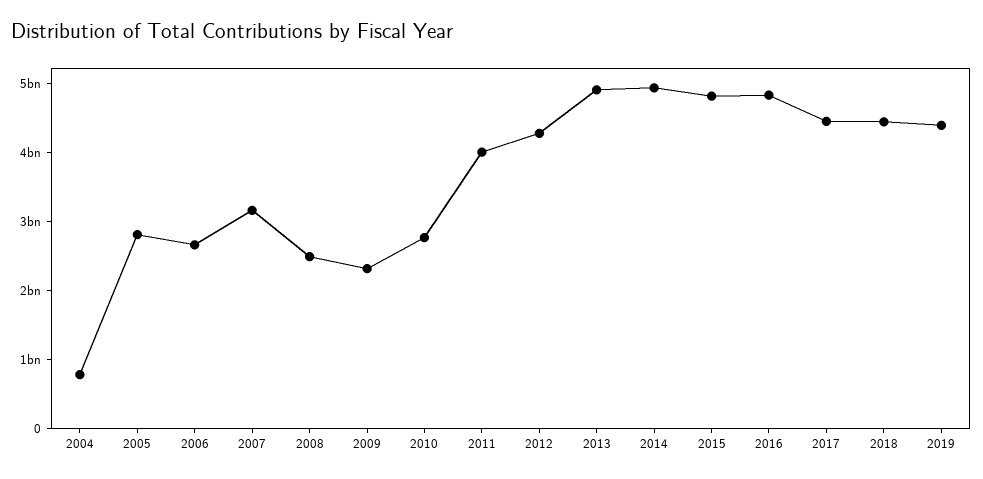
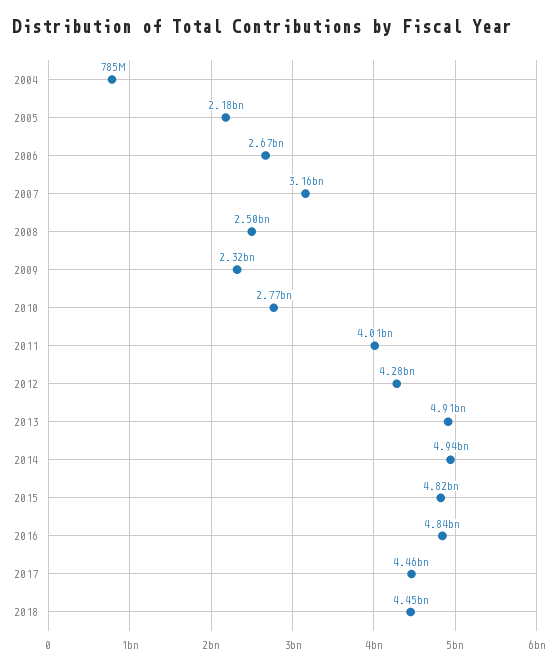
  {
    "2004": 785000000,
-   "2005": 2800000000,
+   "2005": 2180000000,
    "2006": 2670000000,
    "2007": 3160000000,
    "2008": 2500000000,
    "2009": 2320000000,
    "2010": 2770000000,
    "2011": 4010000000,
    "2012": 4280000000,
    "2013": 4910000000,
    "2014": 4940000000,
    "2015": 4820000000,
    "2016": 4840000000,
    "2017": 4460000000,
-   "2018": 4450000000,
+   "2018": 4450000000
-   "2019": 4400000000
  }

